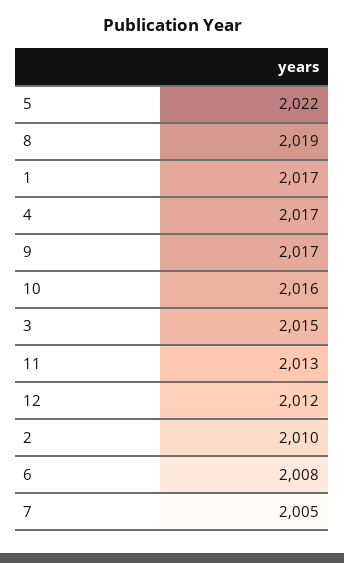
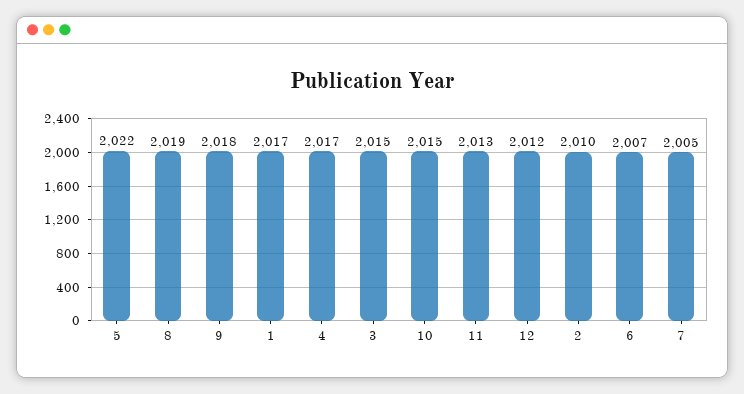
  {
    "5": 2022,
    "8": 2019,
    "1": 2017,
    "4": 2017,
-   "9": 2017,
+   "9": 2018,
-   "10": 2016,
+   "10": 2015,
    "3": 2015,
    "11": 2013,
    "12": 2012,
    "2": 2010,
-   "6": 2008,
+   "6": 2007,
    "7": 2005
  }

